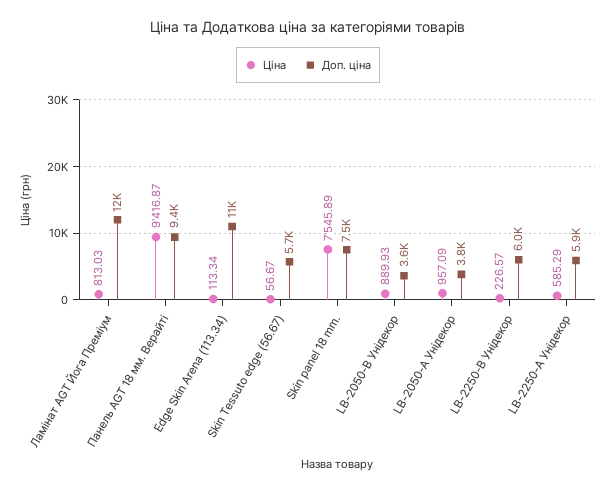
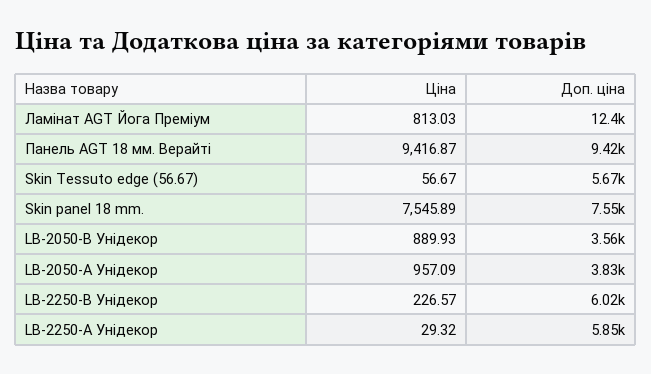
  {
    "Ціна": {
      "Ламінат AGT Йога Преміум": 813.03,
      "Панель AGT 18 мм. Верайті": 9416.87,
-     "Edge Skin Arena (113.34)": 113.34,
      "Skin Tessuto edge (56.67)": 56.67,
      "Skin panel 18 mm.": 7545.89,
      "LB-2050-В Унідекор": 889.93,
      "LB-2050-А Унідекор": 957.09,
      "LB-2250-В Унідекор": 226.57,
-     "LB-2250-А Унідекор": 585.29
+     "LB-2250-А Унідекор": 29.32
    },
    "Доп. ціна": {
      "Ламінат AGT Йога Преміум": 12400,
      "Панель AGT 18 мм. Верайті": 9420,
-     "Edge Skin Arena (113.34)": 11000,
      "Skin Tessuto edge (56.67)": 5670,
      "Skin panel 18 mm.": 7550,
      "LB-2050-В Унідекор": 3560,
      "LB-2050-А Унідекор": 3830,
      "LB-2250-В Унідекор": 6020,
      "LB-2250-А Унідекор": 5850
    }
  }

